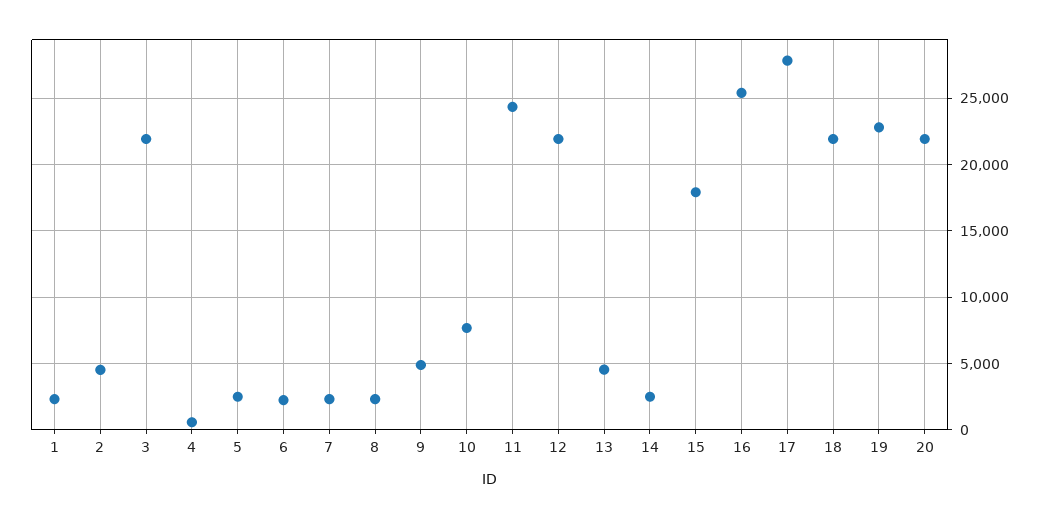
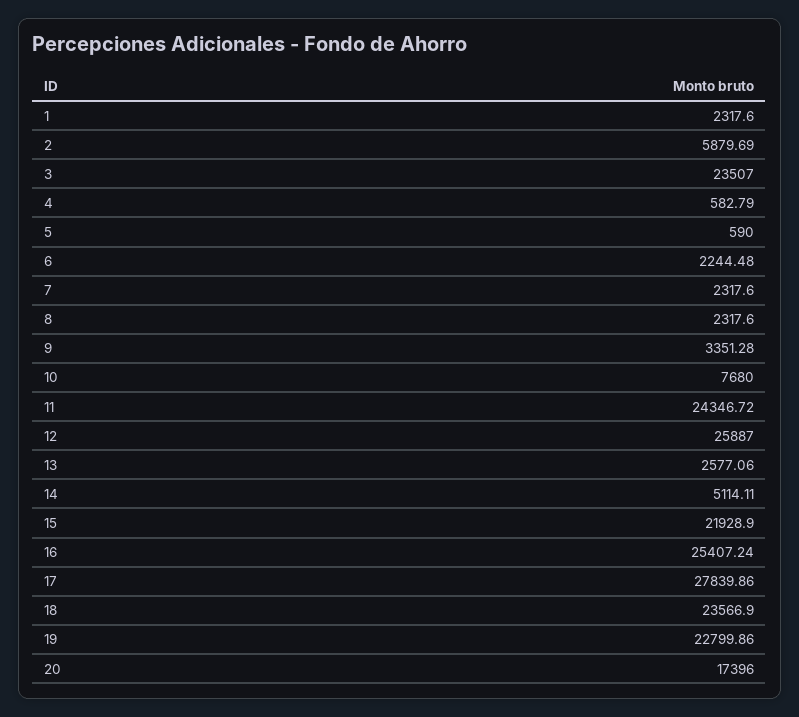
  {
    "1": 2317.6,
-   "2": 4500,
+   "2": 5879.69,
-   "3": 22000,
+   "3": 23507,
    "4": 582.79,
-   "5": 2500,
+   "5": 590,
    "6": 2244.48,
    "7": 2317.6,
    "8": 2317.6,
-   "9": 5000,
+   "9": 3351.28,
    "10": 7680,
    "11": 24346.72,
-   "12": 22000,
+   "12": 25887,
-   "13": 4500,
+   "13": 2577.06,
-   "14": 2500,
+   "14": 5114.11,
-   "15": 18000,
+   "15": 21928.9,
    "16": 25407.24,
    "17": 27839.86,
-   "18": 22000,
+   "18": 23566.9,
    "19": 22799.86,
-   "20": 22000
+   "20": 17396
  }

